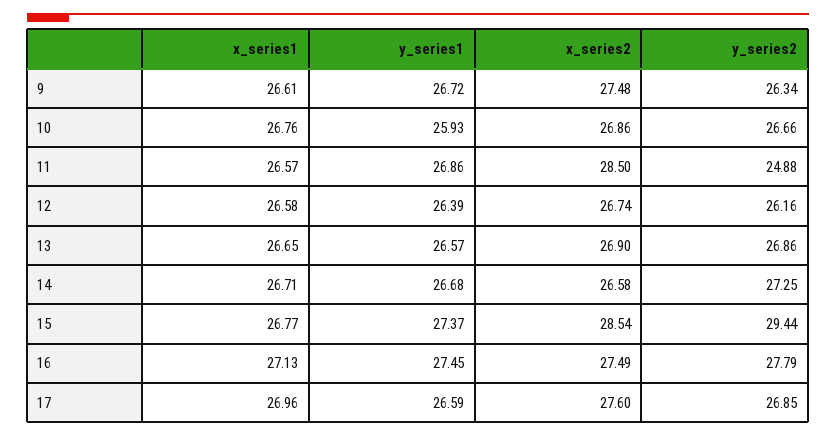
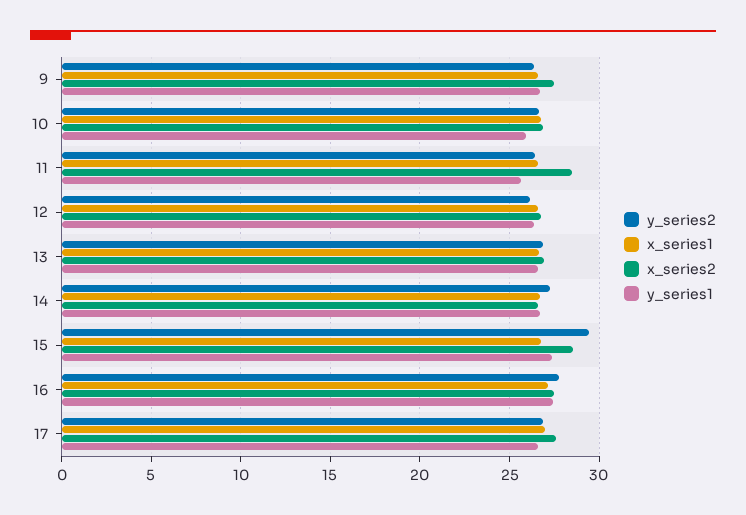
  {
    "x_series1": {
      "9": 26.61,
      "10": 26.76,
      "11": 26.57,
      "12": 26.58,
      "13": 26.65,
      "14": 26.71,
      "15": 26.77,
      "16": 27.13,
      "17": 26.96
    },
    "y_series1": {
      "9": 26.72,
      "10": 25.93,
-     "11": 26.86,
+     "11": 25.5,
      "12": 26.39,
      "13": 26.57,
      "14": 26.68,
      "15": 27.37,
      "16": 27.45,
      "17": 26.59
    },
    "x_series2": {
      "9": 27.48,
      "10": 26.86,
      "11": 28.5,
      "12": 26.74,
      "13": 26.9,
      "14": 26.58,
      "15": 28.54,
      "16": 27.49,
      "17": 27.6
    },
    "y_series2": {
      "9": 26.34,
      "10": 26.66,
-     "11": 24.88,
+     "11": 26.5,
      "12": 26.16,
      "13": 26.86,
      "14": 27.25,
      "15": 29.44,
      "16": 27.79,
      "17": 26.85
    }
  }

